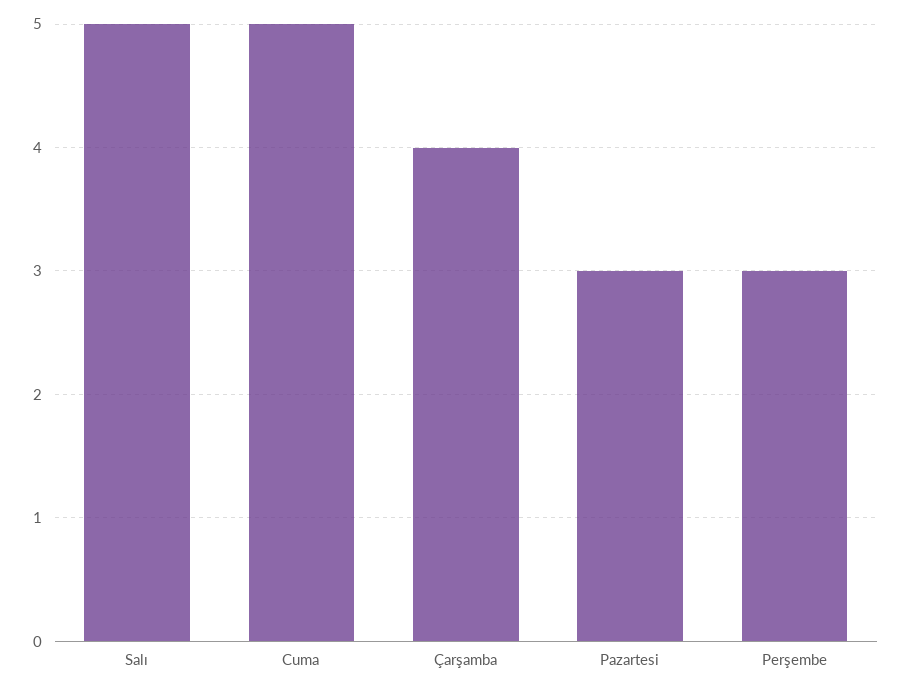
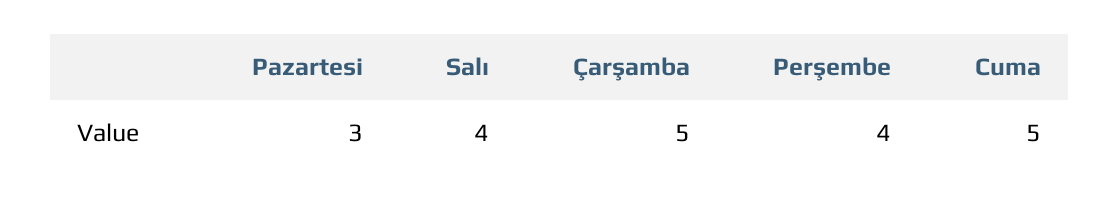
  {
-   "Salı": 5,
+   "Salı": 4,
    "Cuma": 5,
-   "Çarşamba": 4,
+   "Çarşamba": 5,
    "Pazartesi": 3,
-   "Perşembe": 3
+   "Perşembe": 4
  }

